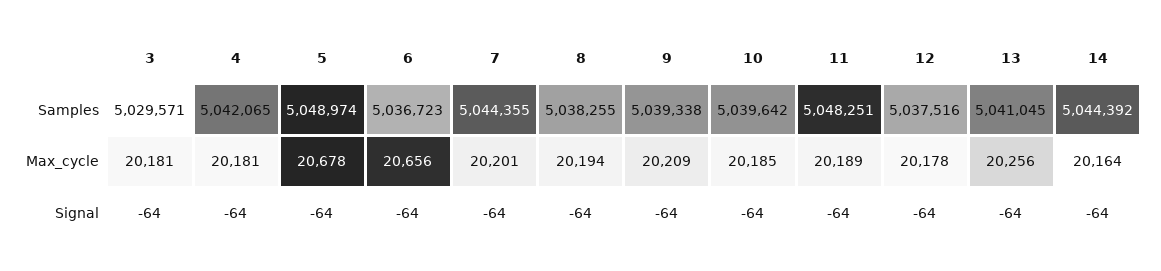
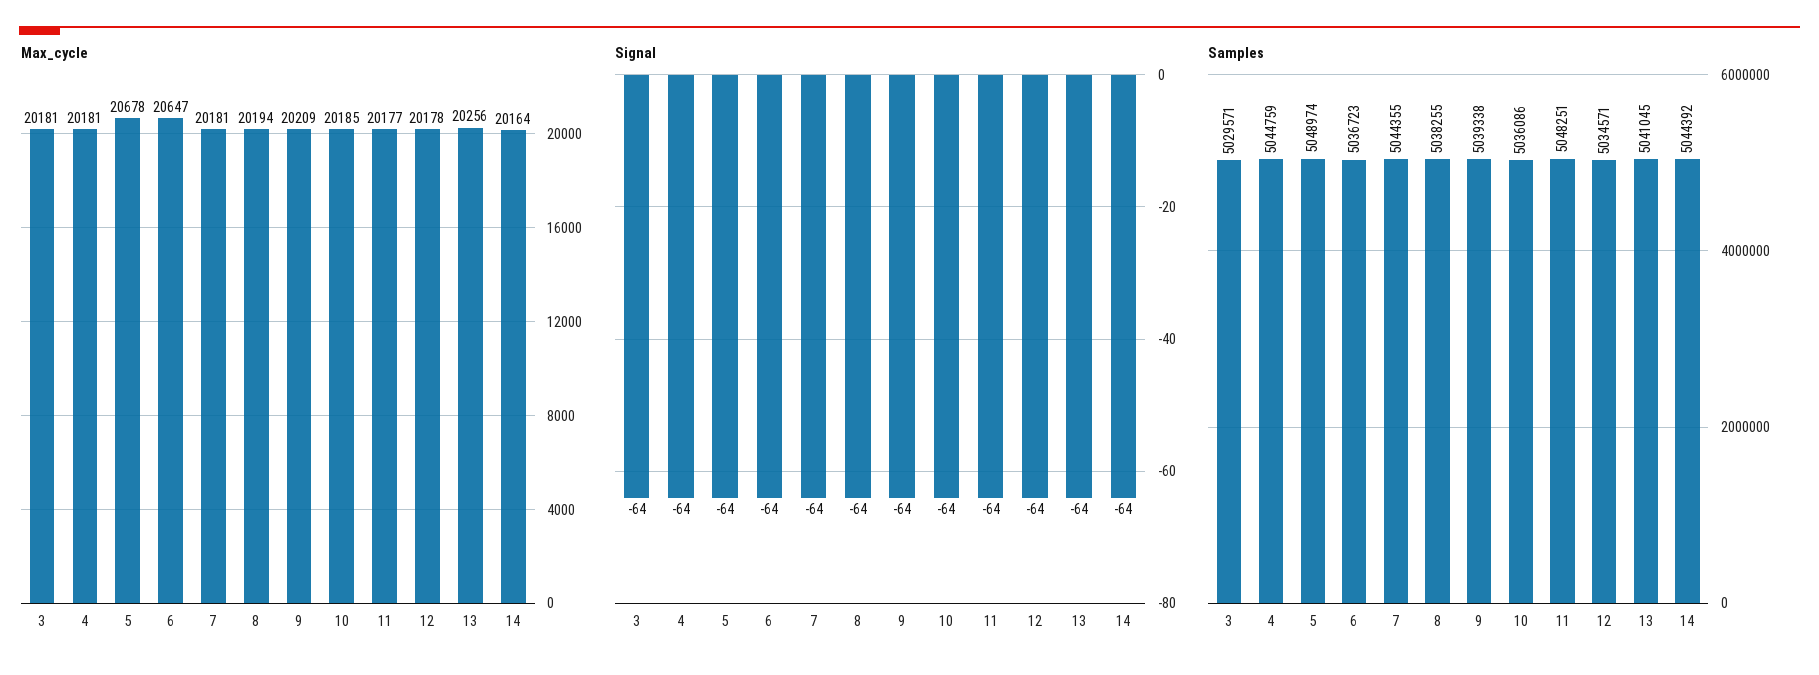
  {
    "Samples": {
      "3": 5029571,
-     "4": 5042065,
+     "4": 5044759,
      "5": 5048974,
      "6": 5036723,
      "7": 5044355,
      "8": 5038255,
      "9": 5039338,
-     "10": 5039642,
+     "10": 5036086,
      "11": 5048251,
-     "12": 5037516,
+     "12": 5034571,
      "13": 5041045,
      "14": 5044392
    },
    "Max_cycle": {
      "3": 20181,
      "4": 20181,
      "5": 20678,
-     "6": 20656,
+     "6": 20647,
-     "7": 20201,
+     "7": 20181,
      "8": 20194,
      "9": 20209,
      "10": 20185,
-     "11": 20189,
+     "11": 20177,
      "12": 20178,
      "13": 20256,
      "14": 20164
    },
    "Signal": {
      "3": -64,
      "4": -64,
      "5": -64,
      "6": -64,
      "7": -64,
      "8": -64,
      "9": -64,
      "10": -64,
      "11": -64,
      "12": -64,
      "13": -64,
      "14": -64
    }
  }

